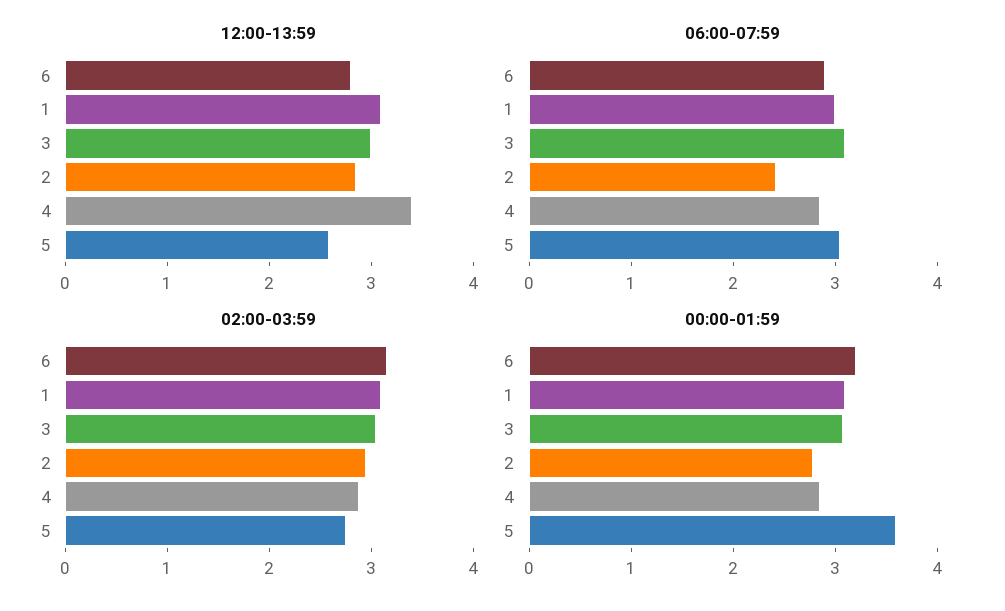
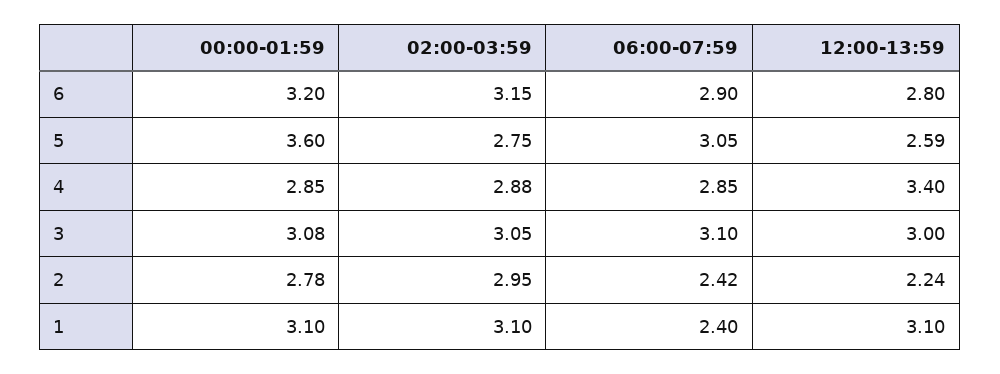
  {
    "12:00-13:59": {
      "6": 2.8,
      "1": 3.1,
      "3": 3,
-     "2": 2.8,
+     "2": 2.24,
      "4": 3.4,
      "5": 2.59
    },
    "06:00-07:59": {
      "6": 2.9,
-     "1": 3,
+     "1": 2.4,
      "3": 3.1,
      "2": 2.42,
      "4": 2.85,
      "5": 3.05
    },
    "02:00-03:59": {
      "6": 3.15,
      "1": 3.1,
      "3": 3.05,
      "2": 2.95,
      "4": 2.88,
      "5": 2.75
    },
    "00:00-01:59": {
      "6": 3.2,
      "1": 3.1,
      "3": 3.08,
      "2": 2.78,
      "4": 2.85,
      "5": 3.6
    }
  }

